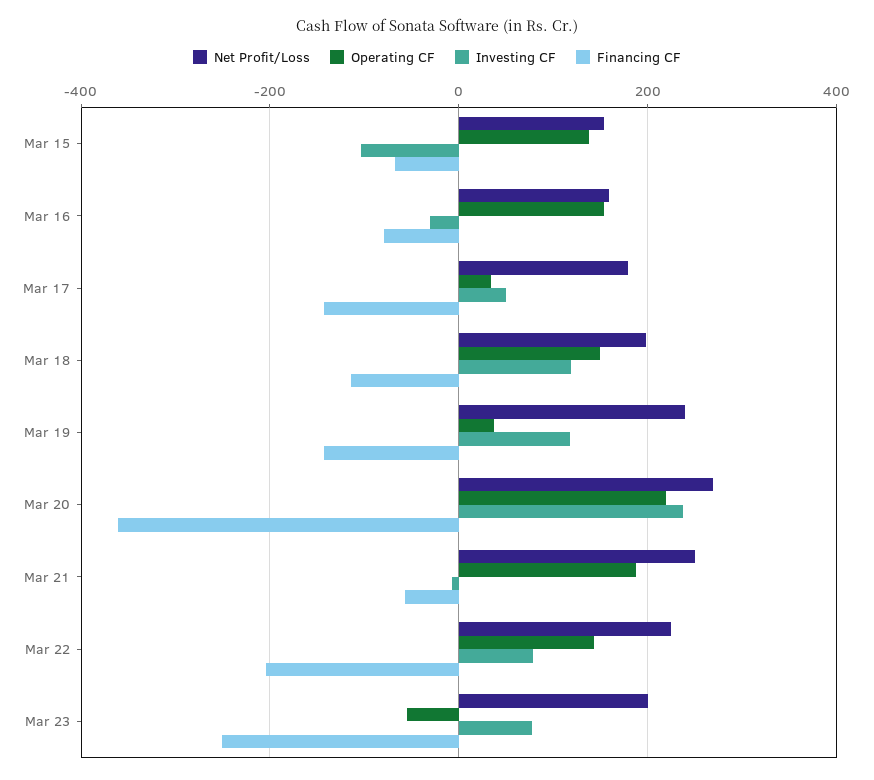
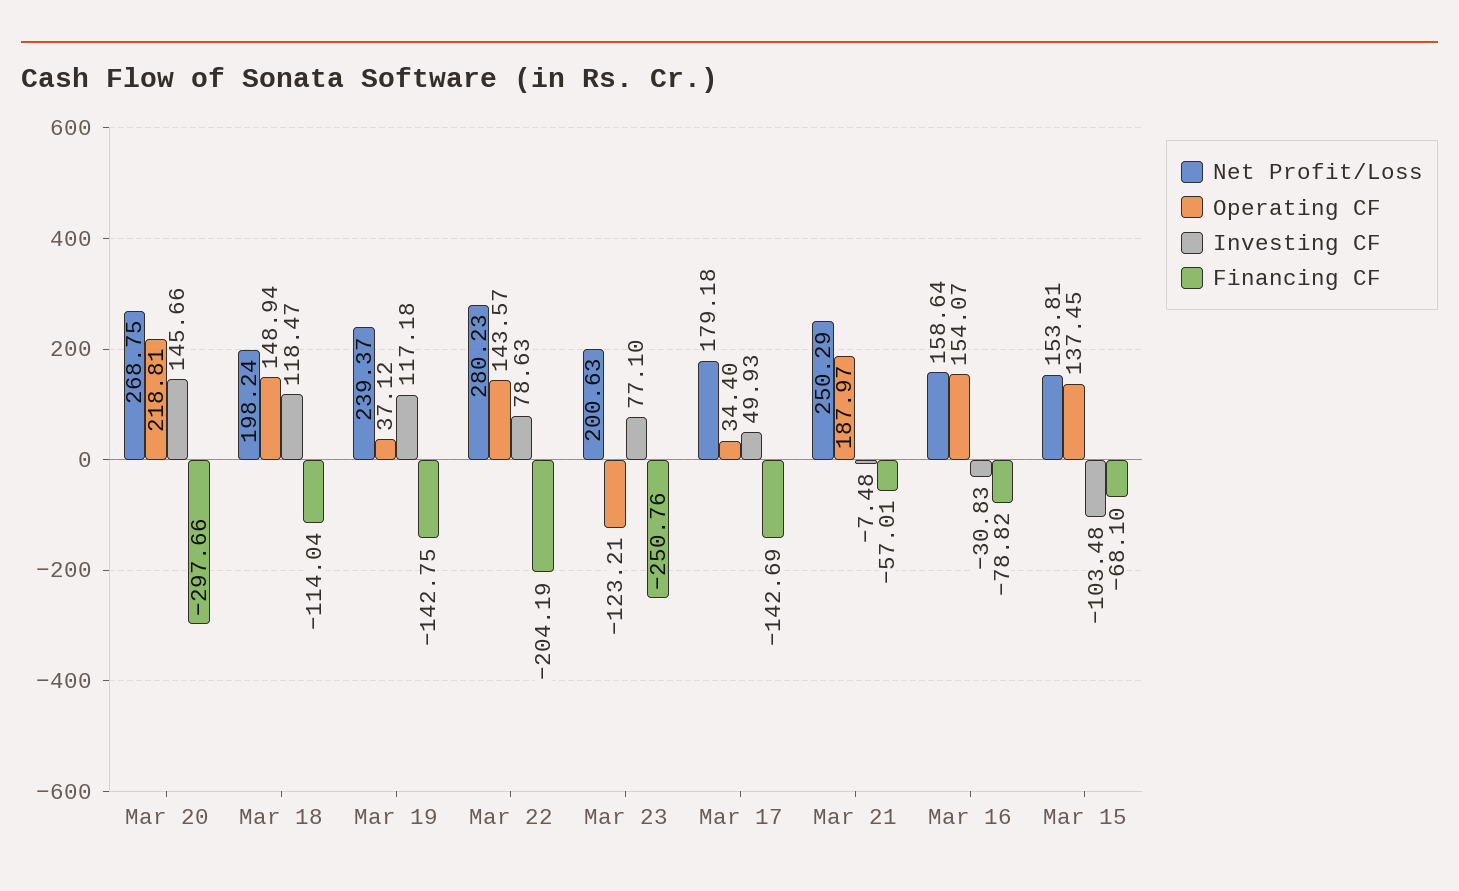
  {
    "Net Profit/Loss": {
      "Mar 15": 153.81,
      "Mar 16": 158.64,
      "Mar 17": 179.18,
      "Mar 18": 198.24,
      "Mar 19": 239.37,
      "Mar 20": 268.75,
      "Mar 21": 250.29,
-     "Mar 22": 220,
+     "Mar 22": 280.23,
      "Mar 23": 200.63
    },
    "Operating CF": {
      "Mar 15": 137.45,
      "Mar 16": 154.07,
      "Mar 17": 34.4,
      "Mar 18": 148.94,
      "Mar 19": 37.12,
      "Mar 20": 218.81,
      "Mar 21": 187.97,
      "Mar 22": 143.57,
-     "Mar 23": -60
+     "Mar 23": -123.21
    },
    "Investing CF": {
      "Mar 15": -103.48,
      "Mar 16": -30.83,
      "Mar 17": 49.93,
      "Mar 18": 118.47,
      "Mar 19": 117.18,
-     "Mar 20": 240,
+     "Mar 20": 145.66,
      "Mar 21": -7.48,
      "Mar 22": 78.63,
      "Mar 23": 77.1
    },
    "Financing CF": {
      "Mar 15": -68.1,
      "Mar 16": -78.82,
      "Mar 17": -142.69,
      "Mar 18": -114.04,
      "Mar 19": -142.75,
-     "Mar 20": -360,
+     "Mar 20": -297.66,
      "Mar 21": -57.01,
      "Mar 22": -204.19,
      "Mar 23": -250.76
    }
  }

